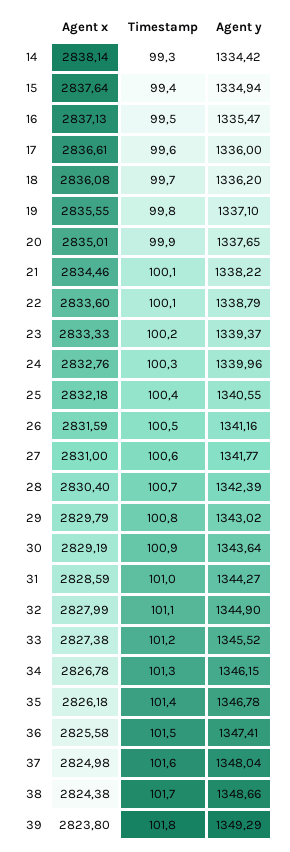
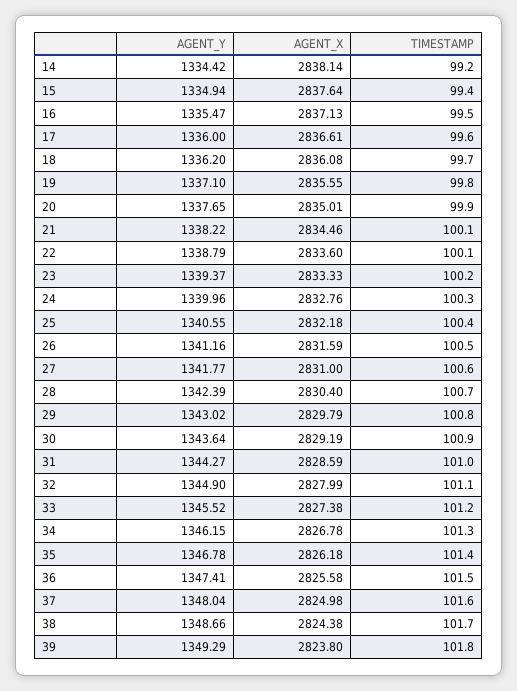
  {
    "Agent x": {
      "14": 2838.14,
      "15": 2837.64,
      "16": 2837.13,
      "17": 2836.61,
      "18": 2836.08,
      "19": 2835.55,
      "20": 2835.01,
      "21": 2834.46,
      "22": 2833.6,
      "23": 2833.33,
      "24": 2832.76,
      "25": 2832.18,
      "26": 2831.59,
      "27": 2831,
      "28": 2830.4,
      "29": 2829.79,
      "30": 2829.19,
      "31": 2828.59,
      "32": 2827.99,
      "33": 2827.38,
      "34": 2826.78,
      "35": 2826.18,
      "36": 2825.58,
      "37": 2824.98,
      "38": 2824.38,
      "39": 2823.8
    },
    "Timestamp": {
-     "14": 99.3,
+     "14": 99.2,
      "15": 99.4,
      "16": 99.5,
      "17": 99.6,
      "18": 99.7,
      "19": 99.8,
      "20": 99.9,
      "21": 100.1,
      "22": 100.1,
      "23": 100.2,
      "24": 100.3,
      "25": 100.4,
      "26": 100.5,
      "27": 100.6,
      "28": 100.7,
      "29": 100.8,
      "30": 100.9,
      "31": 101,
      "32": 101.1,
      "33": 101.2,
      "34": 101.3,
      "35": 101.4,
      "36": 101.5,
      "37": 101.6,
      "38": 101.7,
      "39": 101.8
    },
    "Agent y": {
      "14": 1334.42,
      "15": 1334.94,
      "16": 1335.47,
      "17": 1336,
      "18": 1336.2,
      "19": 1337.1,
      "20": 1337.65,
      "21": 1338.22,
      "22": 1338.79,
      "23": 1339.37,
      "24": 1339.96,
      "25": 1340.55,
      "26": 1341.16,
      "27": 1341.77,
      "28": 1342.39,
      "29": 1343.02,
      "30": 1343.64,
      "31": 1344.27,
      "32": 1344.9,
      "33": 1345.52,
      "34": 1346.15,
      "35": 1346.78,
      "36": 1347.41,
      "37": 1348.04,
      "38": 1348.66,
      "39": 1349.29
    }
  }

